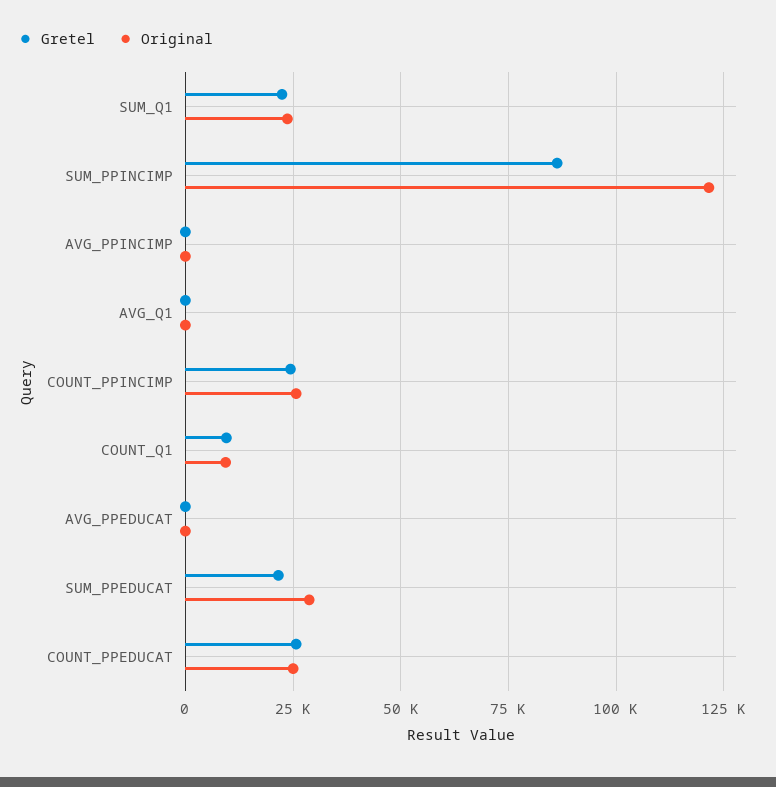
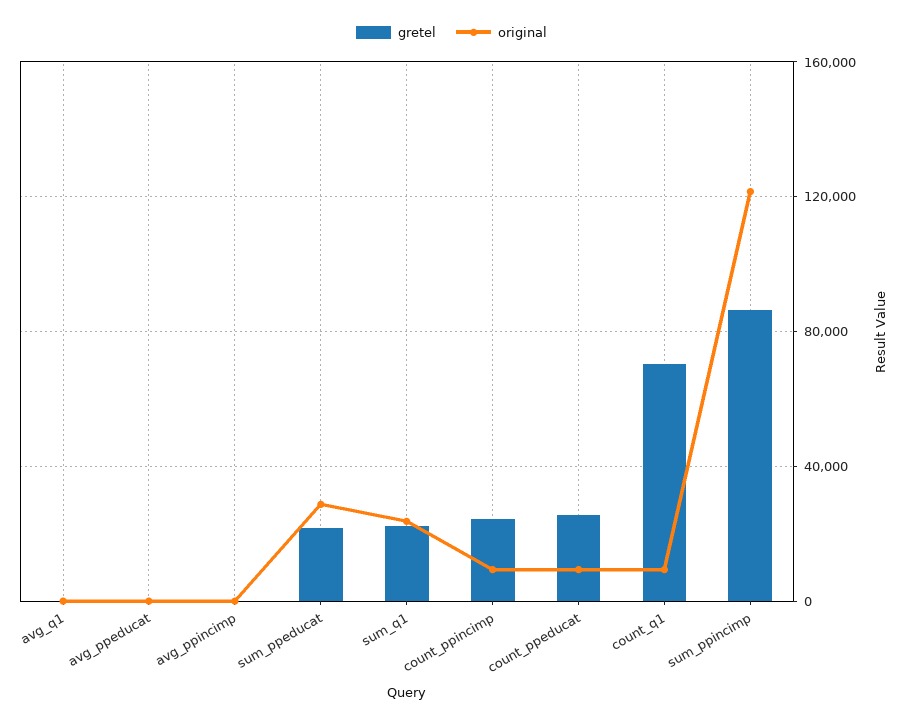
  {
    "Gretel": {
      "SUM_Q1": 22500,
      "SUM_PPINCIMP": 87500,
      "AVG_PPINCIMP": 0,
      "AVG_Q1": 0,
      "COUNT_PPINCIMP": 25000,
-     "COUNT_Q1": 10000,
+     "COUNT_Q1": 70000,
      "AVG_PPEDUCAT": 0,
      "SUM_PPEDUCAT": 22500,
      "COUNT_PPEDUCAT": 25000
    },
    "Original": {
      "SUM_Q1": 22500,
      "SUM_PPINCIMP": 122500,
      "AVG_PPINCIMP": 0,
      "AVG_Q1": 0,
-     "COUNT_PPINCIMP": 25000,
+     "COUNT_PPINCIMP": 10000,
      "COUNT_Q1": 10000,
      "AVG_PPEDUCAT": 0,
      "SUM_PPEDUCAT": 30000,
-     "COUNT_PPEDUCAT": 25000
+     "COUNT_PPEDUCAT": 10000
    }
  }

